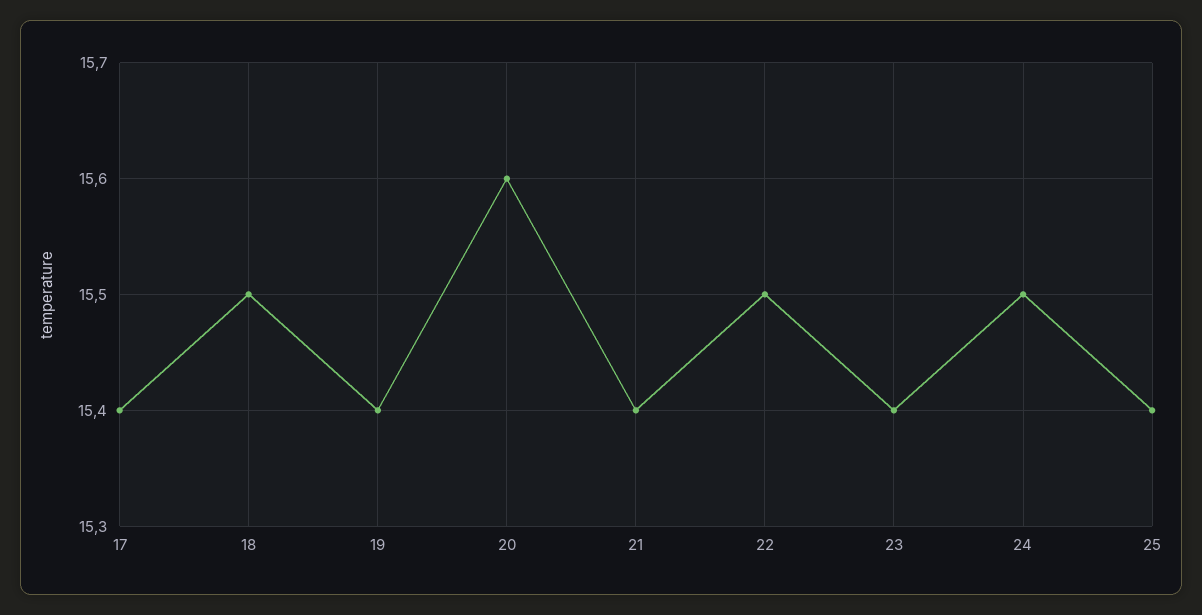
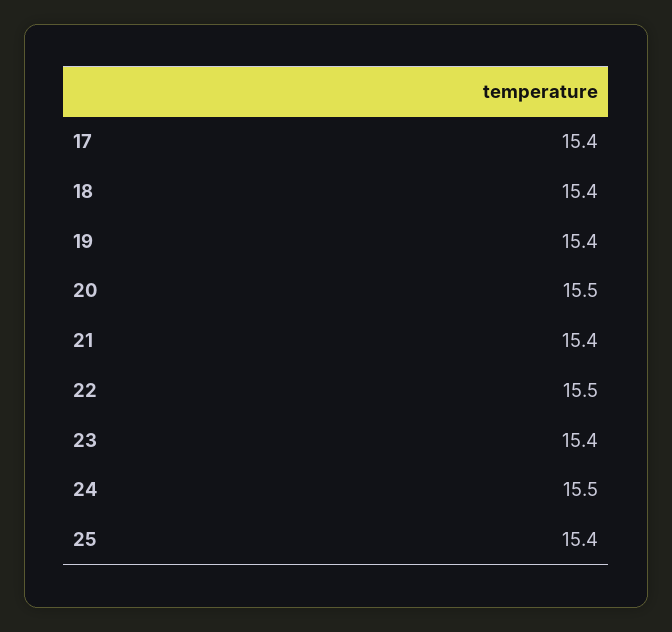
  {
    "17": 15.4,
-   "18": 15.5,
+   "18": 15.4,
    "19": 15.4,
-   "20": 15.6,
+   "20": 15.5,
    "21": 15.4,
    "22": 15.5,
    "23": 15.4,
    "24": 15.5,
    "25": 15.4
  }

